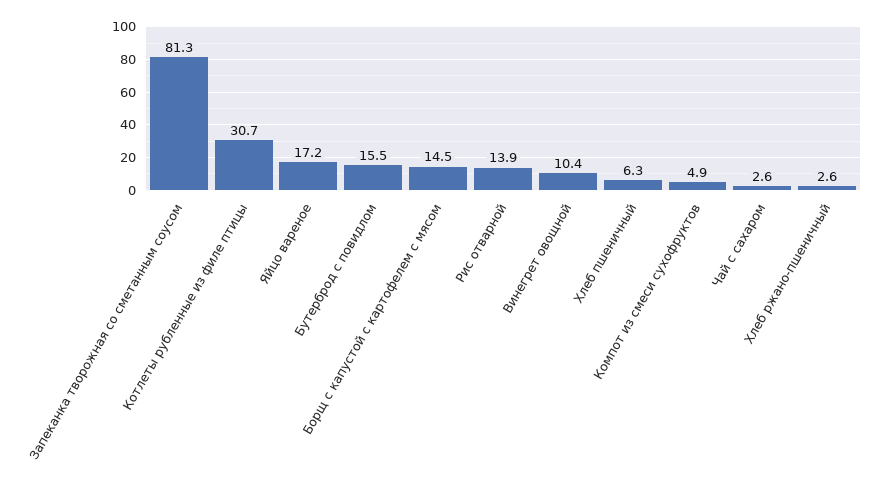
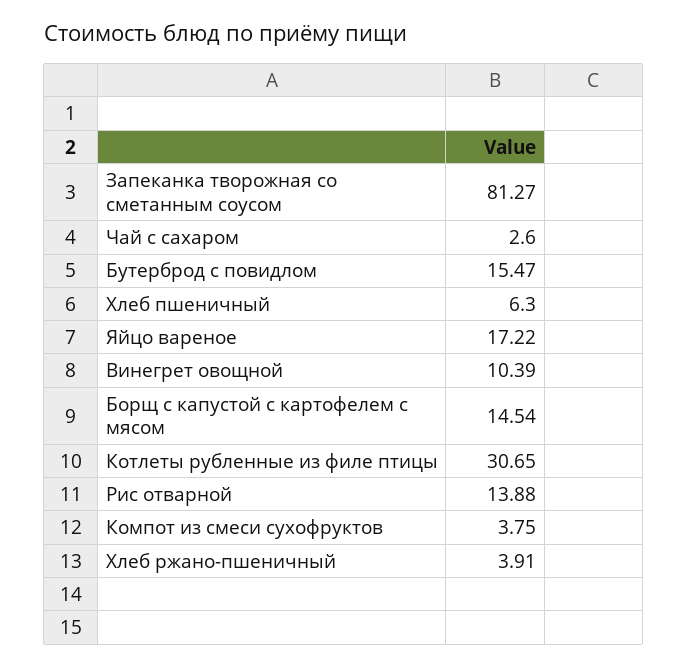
  {
    "Запеканка творожная со сметанным соусом": 81.27,
    "Котлеты рубленные из филе птицы": 30.65,
    "Яйцо вареное": 17.22,
    "Бутерброд с повидлом": 15.47,
    "Борщ с капустой с картофелем с мясом": 14.54,
    "Рис отварной": 13.88,
    "Винегрет овощной": 10.39,
    "Хлеб пшеничный": 6.3,
-   "Компот из смеси сухофруктов": 4.9,
+   "Компот из смеси сухофруктов": 3.75,
    "Чай с сахаром": 2.6,
-   "Хлеб ржано-пшеничный": 2.6
+   "Хлеб ржано-пшеничный": 3.91
  }

